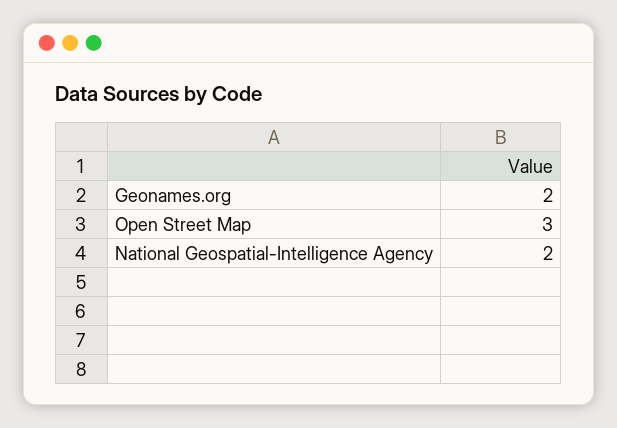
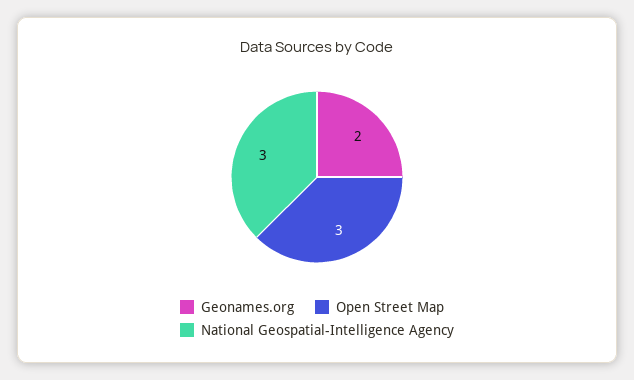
  {
    "Geonames.org": 2,
    "Open Street Map": 3,
-   "National Geospatial-Intelligence Agency": 2
+   "National Geospatial-Intelligence Agency": 3
  }

